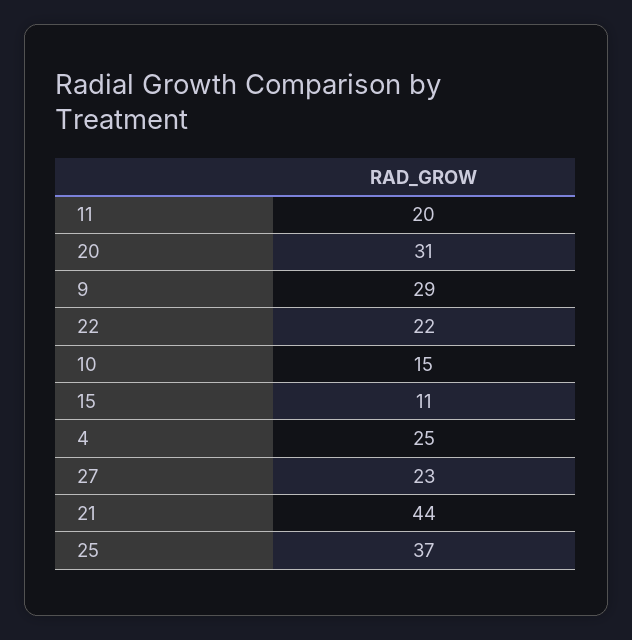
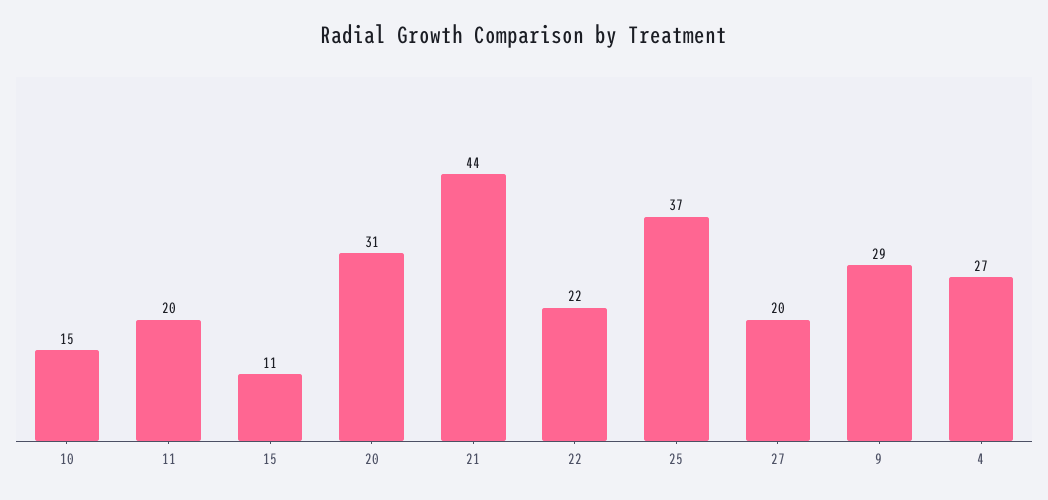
  {
    "11": 20,
    "20": 31,
    "9": 29,
    "22": 22,
    "10": 15,
    "15": 11,
-   "4": 25,
+   "4": 27,
-   "27": 23,
+   "27": 20,
    "21": 44,
    "25": 37
  }

